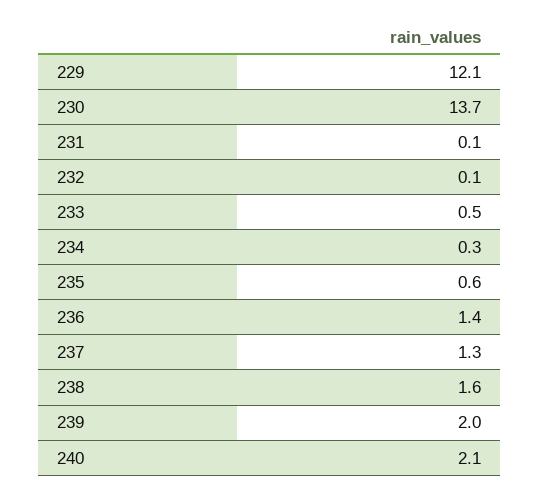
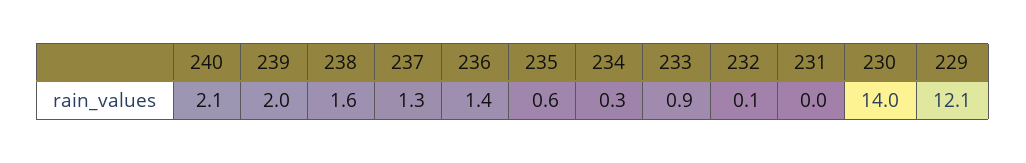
  {
    "229": 12.1,
-   "230": 13.7,
+   "230": 14,
-   "231": 0.1,
+   "231": 0,
    "232": 0.1,
-   "233": 0.5,
+   "233": 0.9,
    "234": 0.3,
    "235": 0.6,
    "236": 1.4,
    "237": 1.3,
    "238": 1.6,
    "239": 2,
    "240": 2.1
  }

